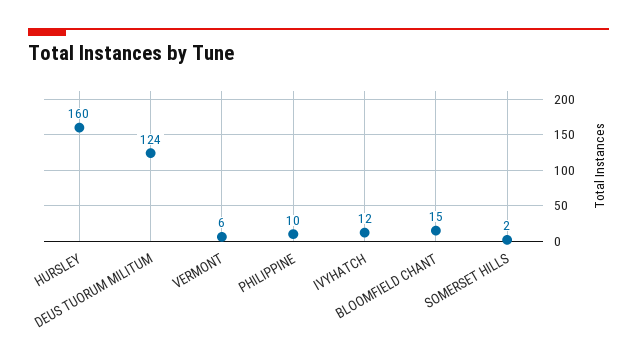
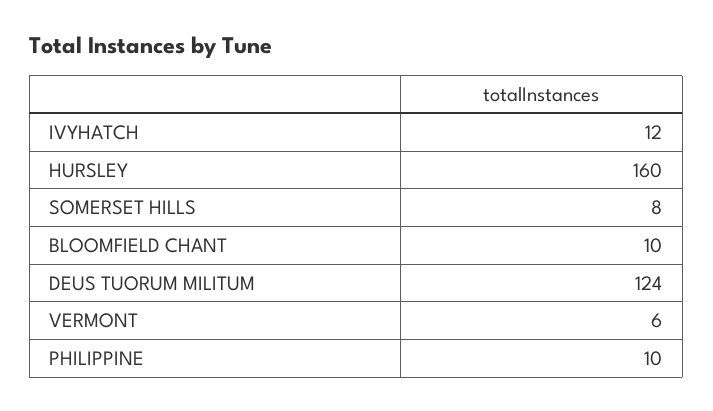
  {
    "HURSLEY": 160,
    "DEUS TUORUM MILITUM": 124,
    "VERMONT": 6,
    "PHILIPPINE": 10,
    "IVYHATCH": 12,
-   "BLOOMFIELD CHANT": 15,
+   "BLOOMFIELD CHANT": 10,
-   "SOMERSET HILLS": 2
+   "SOMERSET HILLS": 8
  }

